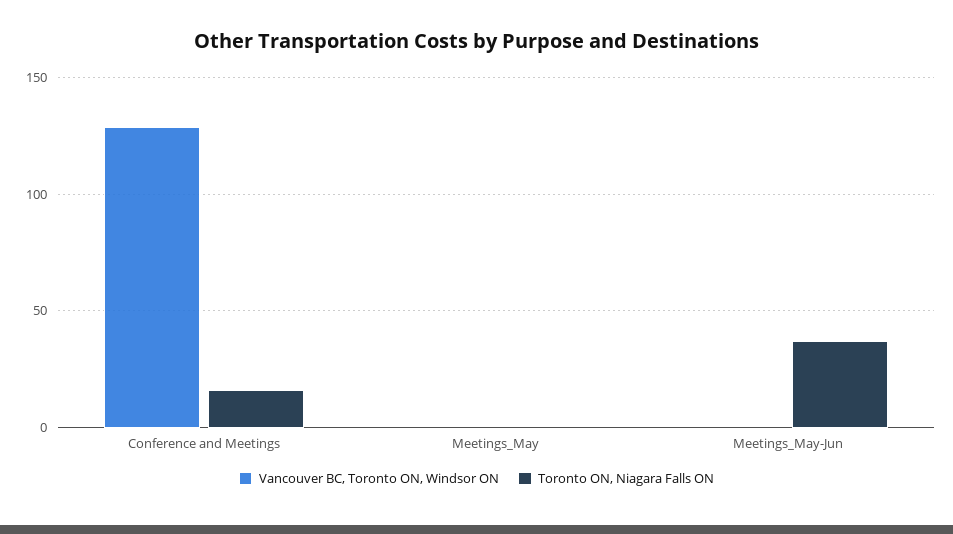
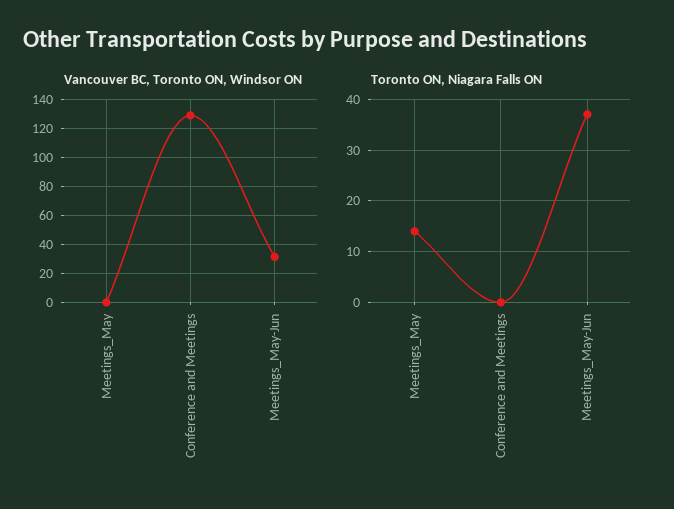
  {
    "Vancouver BC, Toronto ON, Windsor ON": {
      "Conference and Meetings": 130,
      "Meetings_May": 0,
-     "Meetings_May-Jun": 0
+     "Meetings_May-Jun": 30
    },
    "Toronto ON, Niagara Falls ON": {
-     "Conference and Meetings": 15,
+     "Conference and Meetings": 0,
-     "Meetings_May": 0,
+     "Meetings_May": 15,
      "Meetings_May-Jun": 35
    }
  }

